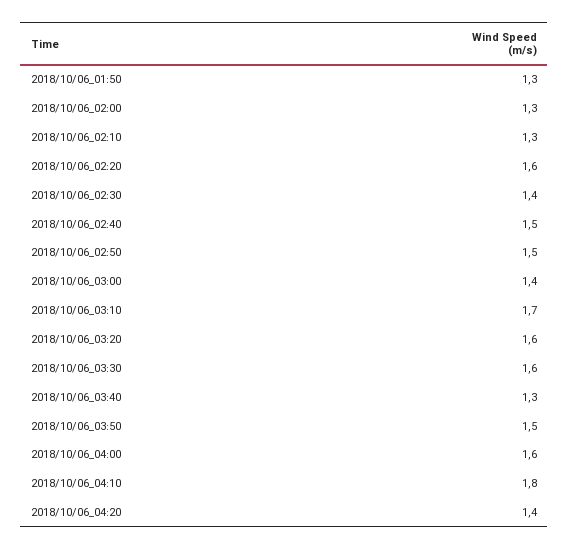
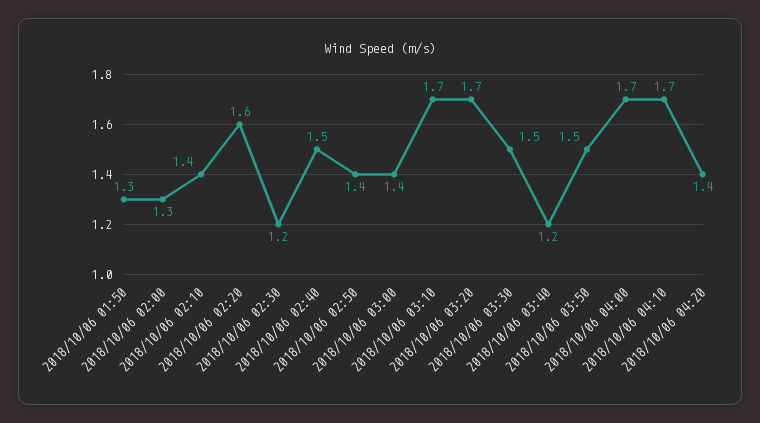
  {
    "2018/10/06_01:50": 1.3,
    "2018/10/06_02:00": 1.3,
-   "2018/10/06_02:10": 1.3,
+   "2018/10/06_02:10": 1.4,
    "2018/10/06_02:20": 1.6,
-   "2018/10/06_02:30": 1.4,
+   "2018/10/06_02:30": 1.2,
    "2018/10/06_02:40": 1.5,
-   "2018/10/06_02:50": 1.5,
+   "2018/10/06_02:50": 1.4,
    "2018/10/06_03:00": 1.4,
    "2018/10/06_03:10": 1.7,
-   "2018/10/06_03:20": 1.6,
+   "2018/10/06_03:20": 1.7,
-   "2018/10/06_03:30": 1.6,
+   "2018/10/06_03:30": 1.5,
-   "2018/10/06_03:40": 1.3,
+   "2018/10/06_03:40": 1.2,
    "2018/10/06_03:50": 1.5,
-   "2018/10/06_04:00": 1.6,
+   "2018/10/06_04:00": 1.7,
-   "2018/10/06_04:10": 1.8,
+   "2018/10/06_04:10": 1.7,
    "2018/10/06_04:20": 1.4
  }

